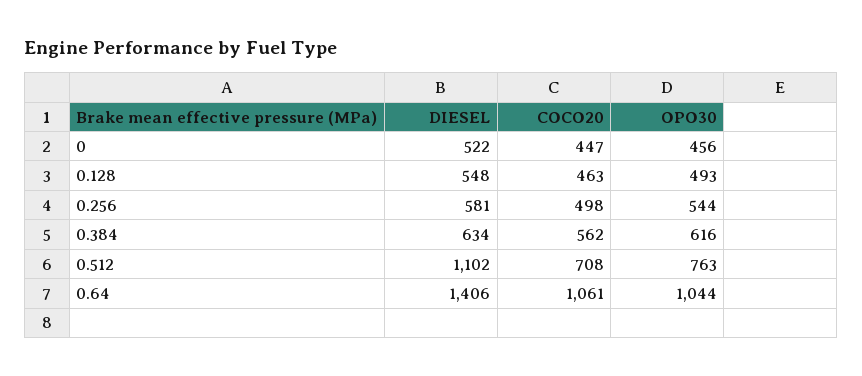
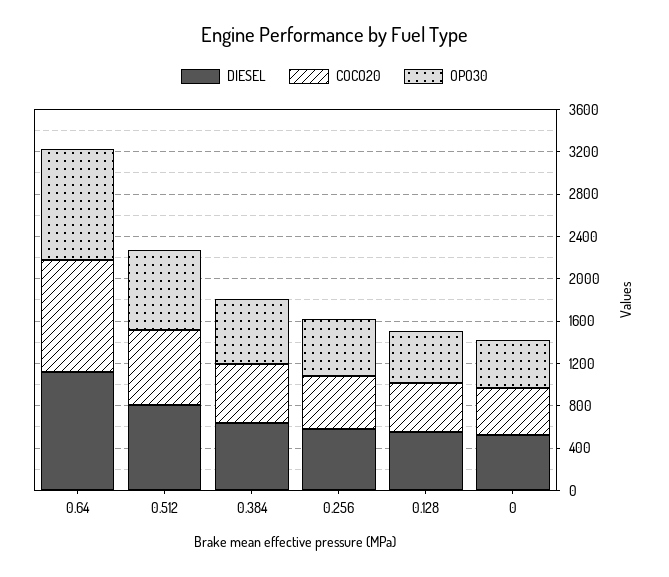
  {
    "DIESEL": {
      "0": 522,
      "0.128": 548,
      "0.256": 581,
      "0.384": 634,
-     "0.512": 1102,
+     "0.512": 800,
-     "0.64": 1406
+     "0.64": 1100
    },
    "COCO20": {
      "0": 447,
      "0.128": 463,
      "0.256": 498,
      "0.384": 562,
      "0.512": 708,
      "0.64": 1061
    },
    "OPO30": {
      "0": 456,
      "0.128": 493,
      "0.256": 544,
      "0.384": 616,
      "0.512": 763,
      "0.64": 1044
    }
  }

